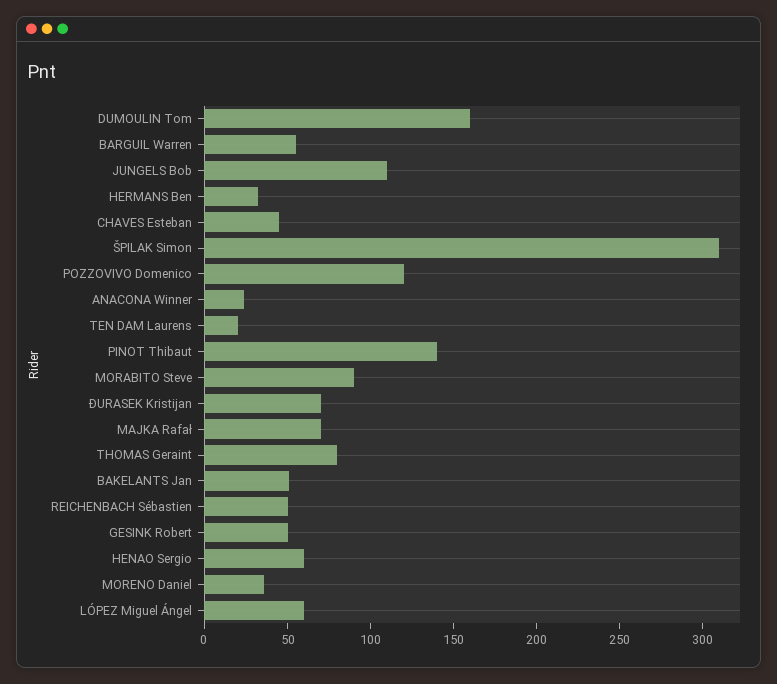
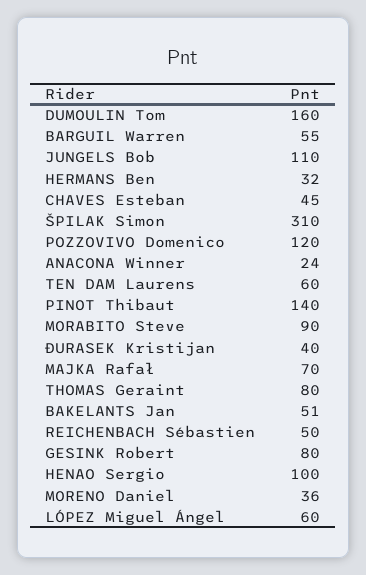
  {
    "DUMOULIN Tom": 160,
    "BARGUIL Warren": 55,
    "JUNGELS Bob": 110,
    "HERMANS Ben": 32,
    "CHAVES Esteban": 45,
    "ŠPILAK Simon": 310,
    "POZZOVIVO Domenico": 120,
    "ANACONA Winner": 24,
-   "TEN DAM Laurens": 20,
+   "TEN DAM Laurens": 60,
    "PINOT Thibaut": 140,
    "MORABITO Steve": 90,
-   "ĐURASEK Kristijan": 70,
+   "ĐURASEK Kristijan": 40,
    "MAJKA Rafał": 70,
    "THOMAS Geraint": 80,
    "BAKELANTS Jan": 51,
    "REICHENBACH Sébastien": 50,
-   "GESINK Robert": 50,
+   "GESINK Robert": 80,
-   "HENAO Sergio": 60,
+   "HENAO Sergio": 100,
    "MORENO Daniel": 36,
    "LÓPEZ Miguel Ángel": 60
  }

